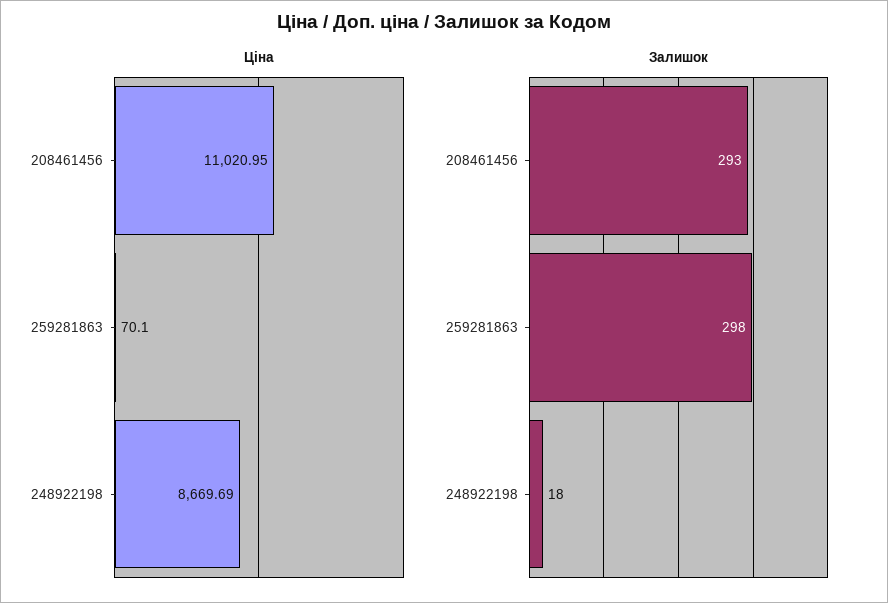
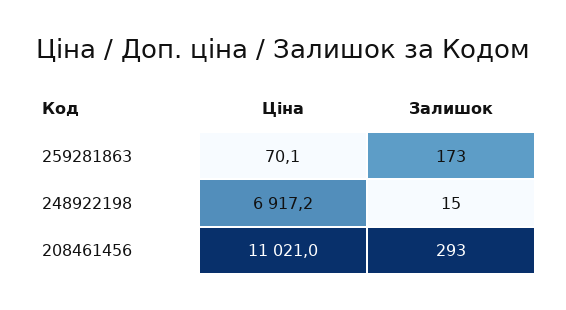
  {
    "Ціна": {
      "208461456": 11020.95,
      "259281863": 70.1,
-     "248922198": 8669.69
+     "248922198": 6917.2
    },
    "Залишок": {
      "208461456": 293,
-     "259281863": 298,
+     "259281863": 173,
-     "248922198": 18
+     "248922198": 15
    }
  }

